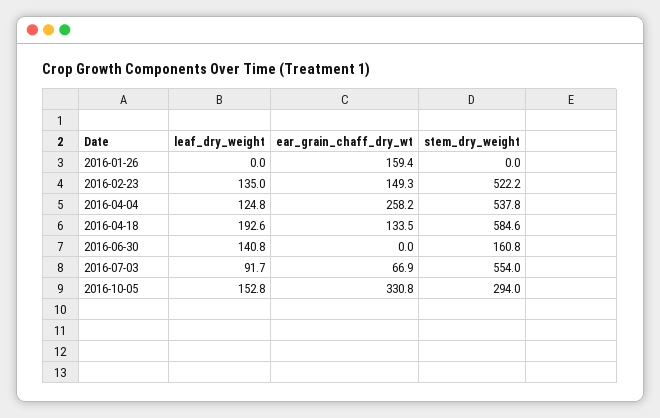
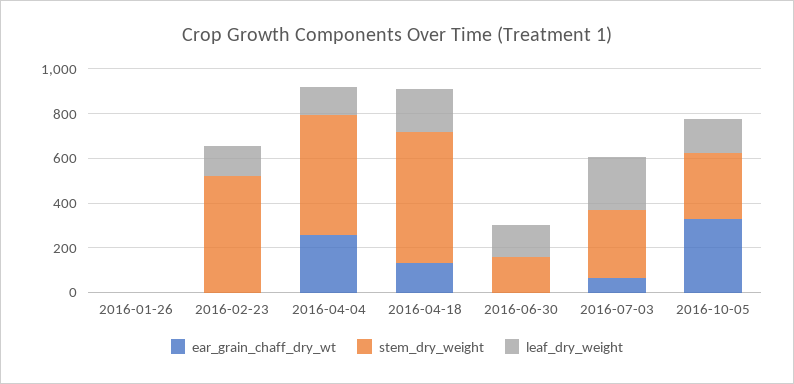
  {
    "leaf_dry_weight": {
      "2016-01-26": 0,
      "2016-02-23": 135,
      "2016-04-04": 124.8,
      "2016-04-18": 192.6,
      "2016-06-30": 140.8,
-     "2016-07-03": 91.7,
+     "2016-07-03": 250,
      "2016-10-05": 152.8
    },
    "ear_grain_chaff_dry_wt": {
-     "2016-01-26": 159.4,
+     "2016-01-26": 0,
-     "2016-02-23": 149.3,
+     "2016-02-23": 0,
      "2016-04-04": 258.2,
      "2016-04-18": 133.5,
      "2016-06-30": 0,
      "2016-07-03": 66.9,
      "2016-10-05": 330.8
    },
    "stem_dry_weight": {
      "2016-01-26": 0,
      "2016-02-23": 522.2,
      "2016-04-04": 537.8,
      "2016-04-18": 584.6,
      "2016-06-30": 160.8,
-     "2016-07-03": 554,
+     "2016-07-03": 300,
      "2016-10-05": 294
    }
  }

